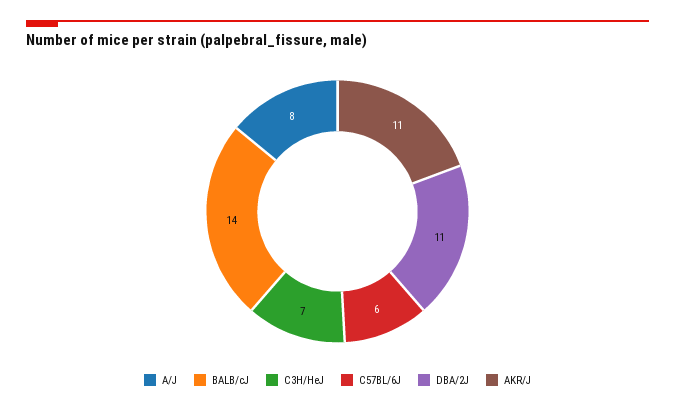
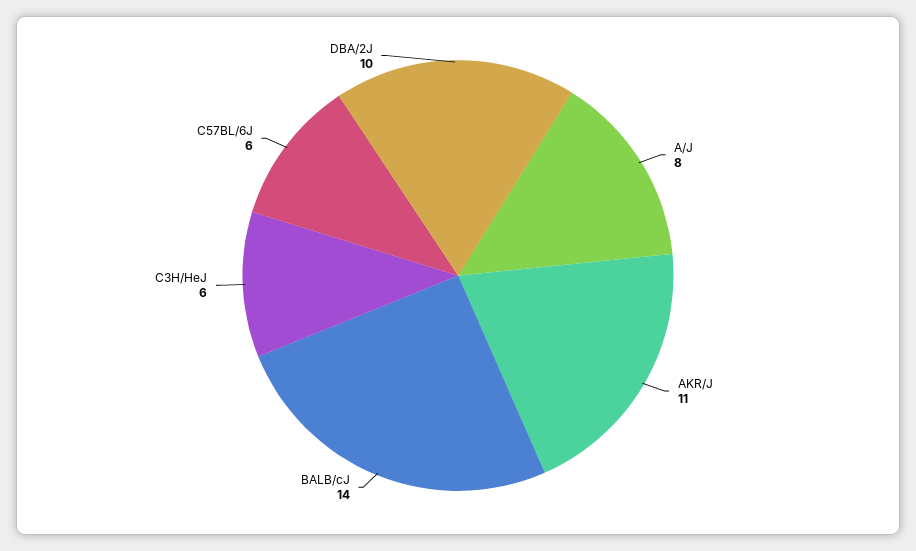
  {
    "A/J": 8,
    "BALB/cJ": 14,
-   "C3H/HeJ": 7,
+   "C3H/HeJ": 6,
    "C57BL/6J": 6,
-   "DBA/2J": 11,
+   "DBA/2J": 10,
    "AKR/J": 11
  }

